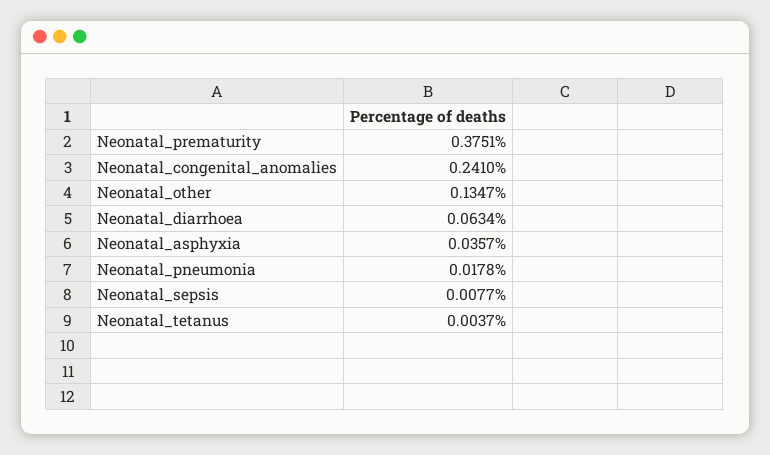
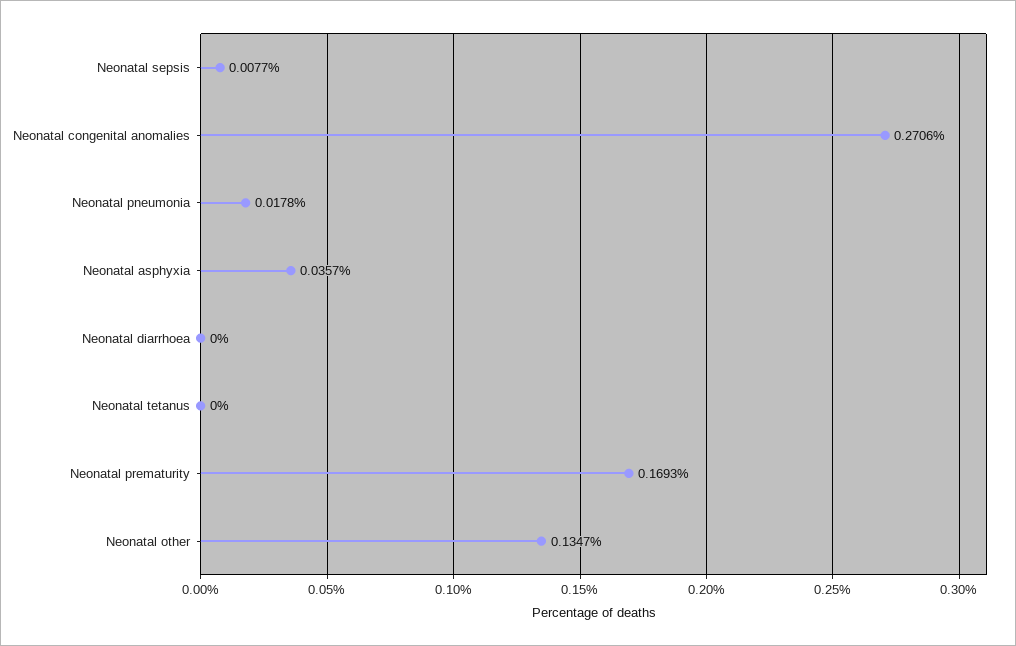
  {
-   "Neonatal_prematurity": 0.3751,
+   "Neonatal_prematurity": 0.1693,
-   "Neonatal_congenital_anomalies": 0.241,
+   "Neonatal_congenital_anomalies": 0.2706,
    "Neonatal_other": 0.1347,
-   "Neonatal_diarrhoea": 0.0634,
+   "Neonatal_diarrhoea": 0,
    "Neonatal_asphyxia": 0.0357,
    "Neonatal_pneumonia": 0.0178,
    "Neonatal_sepsis": 0.0077,
-   "Neonatal_tetanus": 0.0037
+   "Neonatal_tetanus": 0
  }

